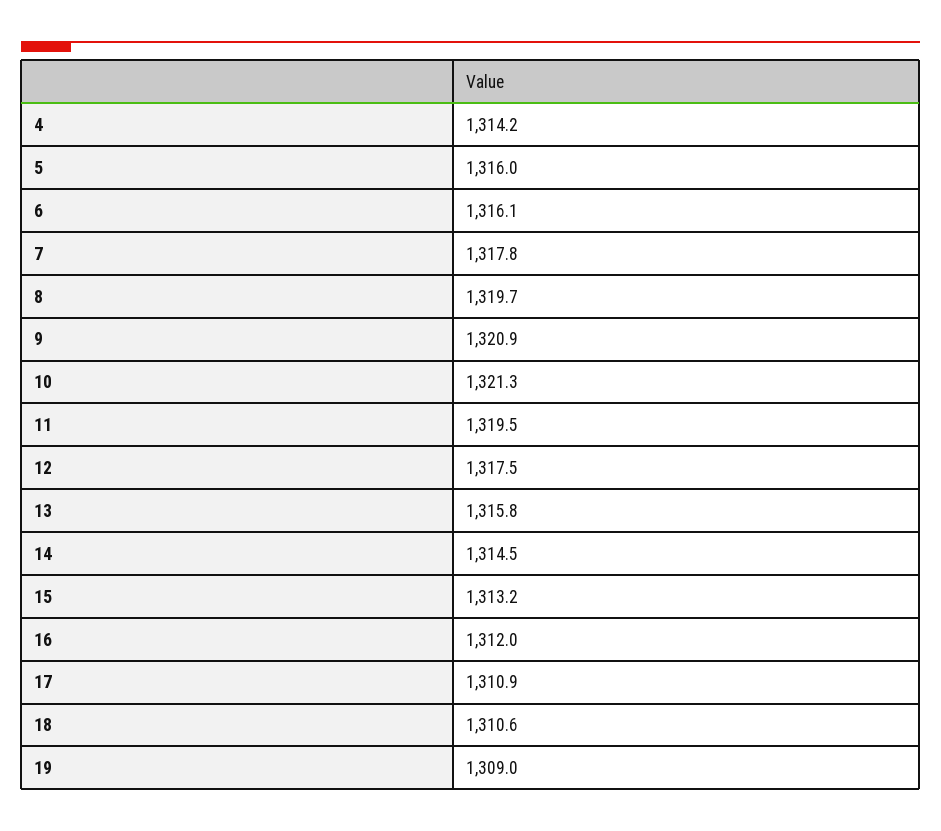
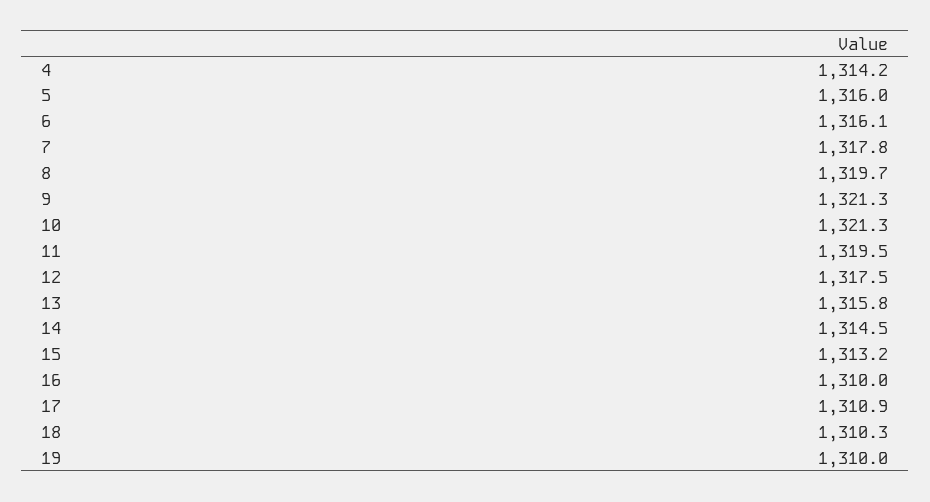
  {
    "4": 1314.2,
    "5": 1316,
    "6": 1316.1,
    "7": 1317.8,
    "8": 1319.7,
-   "9": 1320.9,
+   "9": 1321.3,
    "10": 1321.3,
    "11": 1319.5,
    "12": 1317.5,
    "13": 1315.8,
    "14": 1314.5,
    "15": 1313.2,
-   "16": 1312,
+   "16": 1310,
    "17": 1310.9,
-   "18": 1310.6,
+   "18": 1310.3,
-   "19": 1309
+   "19": 1310
  }

